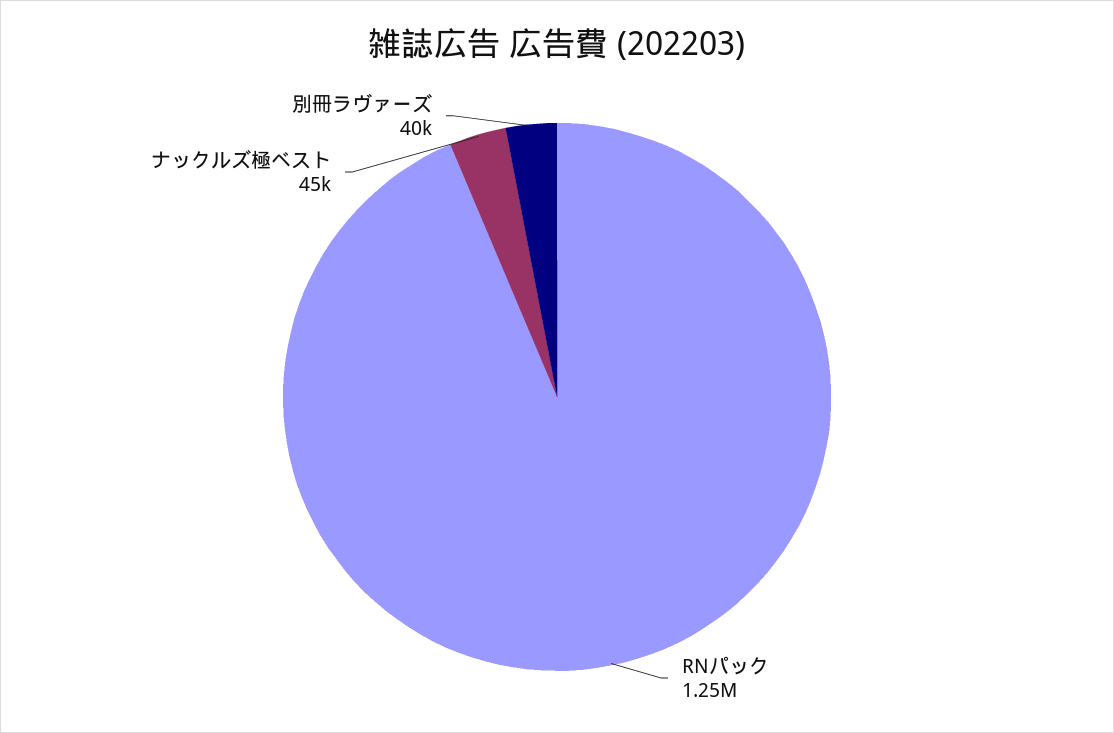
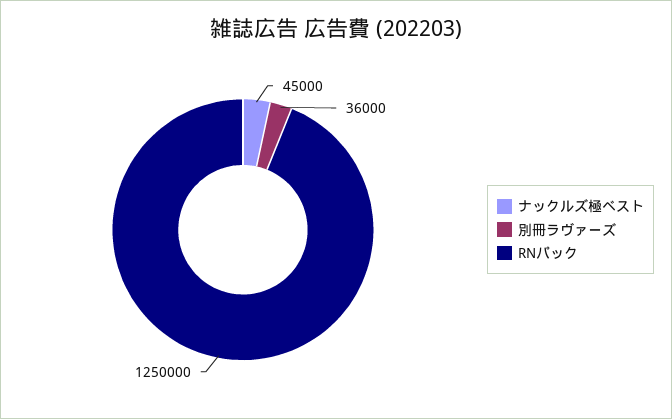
  {
    "RNパック": 1250000,
    "ナックルズ極ベスト": 45000,
-   "別冊ラヴァーズ": 40000
+   "別冊ラヴァーズ": 36000
  }

